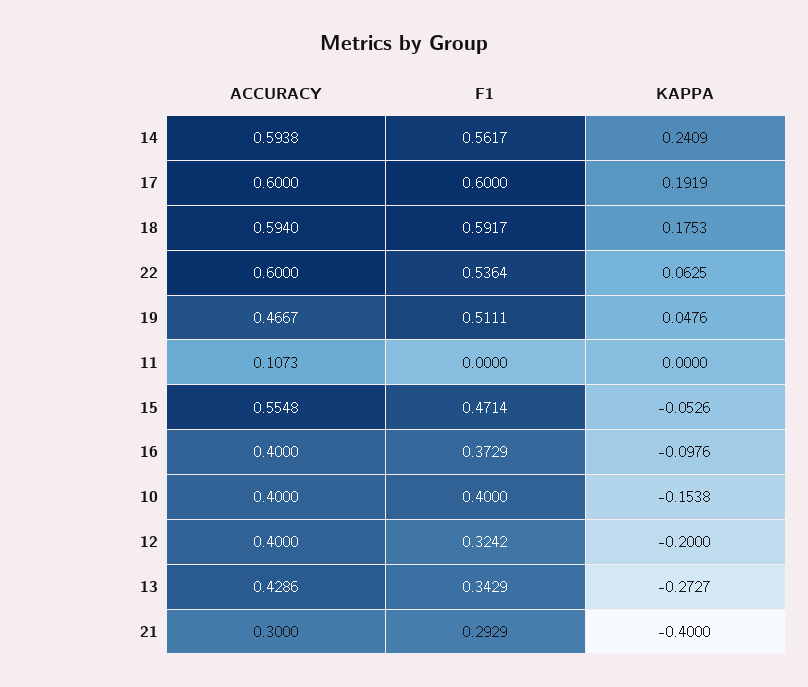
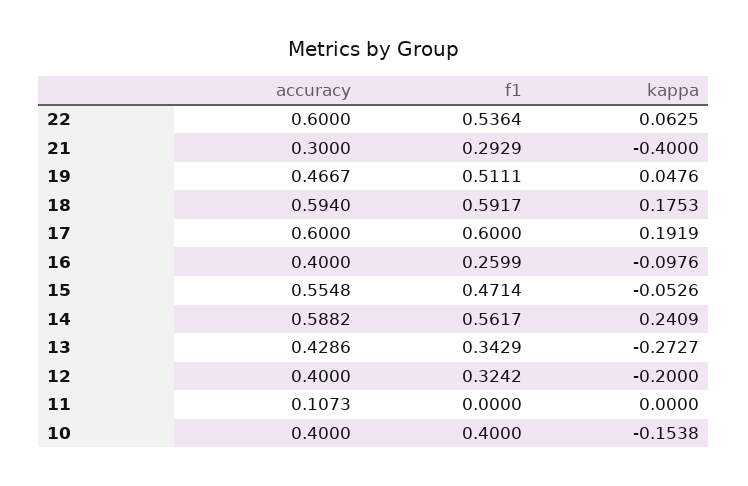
  {
    "ACCURACY": {
-     "14": 0.5938,
+     "14": 0.5882,
      "17": 0.6,
      "18": 0.594,
      "22": 0.6,
      "19": 0.4667,
      "11": 0.1073,
      "15": 0.5548,
      "16": 0.4,
      "10": 0.4,
      "12": 0.4,
      "13": 0.4286,
      "21": 0.3
    },
    "F1": {
      "14": 0.5617,
      "17": 0.6,
      "18": 0.5917,
      "22": 0.5364,
      "19": 0.5111,
      "11": 0,
      "15": 0.4714,
-     "16": 0.3729,
+     "16": 0.2599,
      "10": 0.4,
      "12": 0.3242,
      "13": 0.3429,
      "21": 0.2929
    },
    "KAPPA": {
      "14": 0.2409,
      "17": 0.1919,
      "18": 0.1753,
      "22": 0.0625,
      "19": 0.0476,
      "11": 0,
      "15": -0.0526,
      "16": -0.0976,
      "10": -0.1538,
      "12": -0.2,
      "13": -0.2727,
      "21": -0.4
    }
  }

